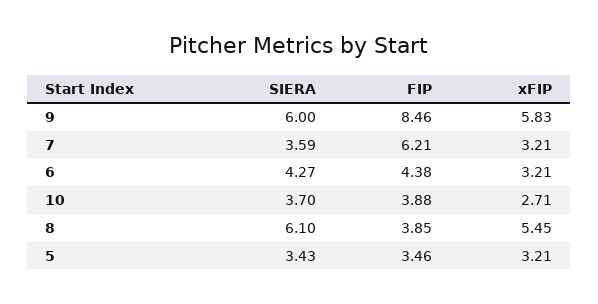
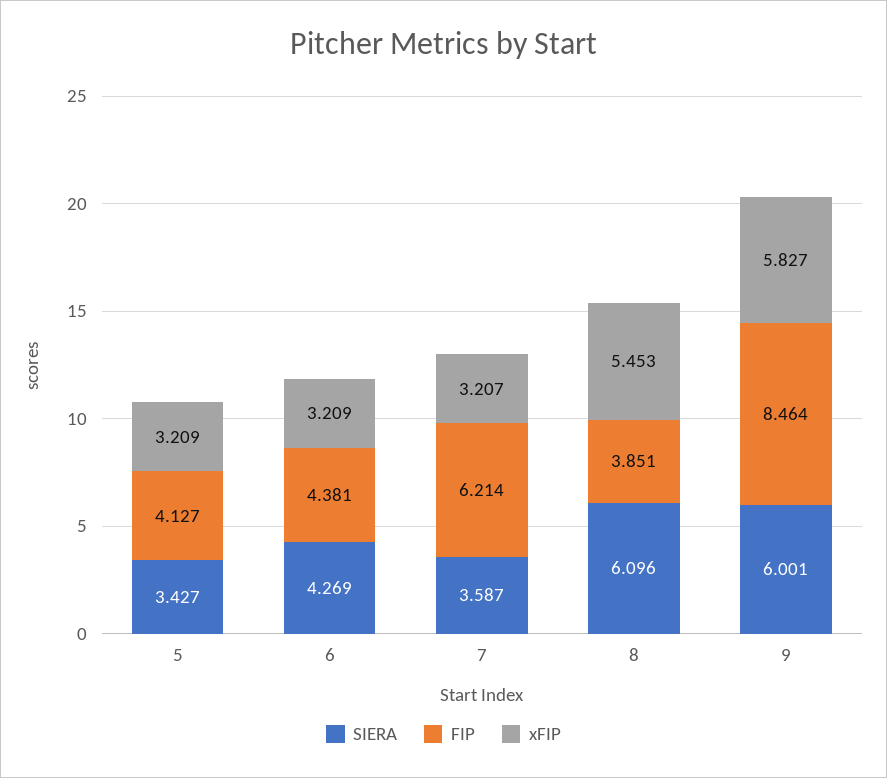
  {
    "SIERA": {
      "9": 6.001,
      "7": 3.587,
      "6": 4.269,
-     "10": 3.7,
      "8": 6.096,
      "5": 3.427
    },
    "FIP": {
      "9": 8.464,
      "7": 6.214,
      "6": 4.381,
-     "10": 3.88,
      "8": 3.851,
-     "5": 3.46
+     "5": 4.127
    },
    "xFIP": {
      "9": 5.827,
      "7": 3.207,
      "6": 3.209,
-     "10": 2.71,
      "8": 5.453,
      "5": 3.209
    }
  }

